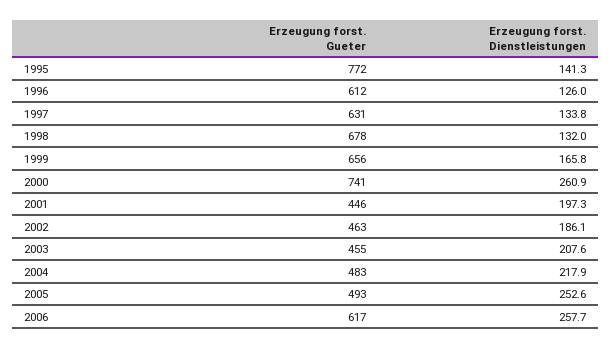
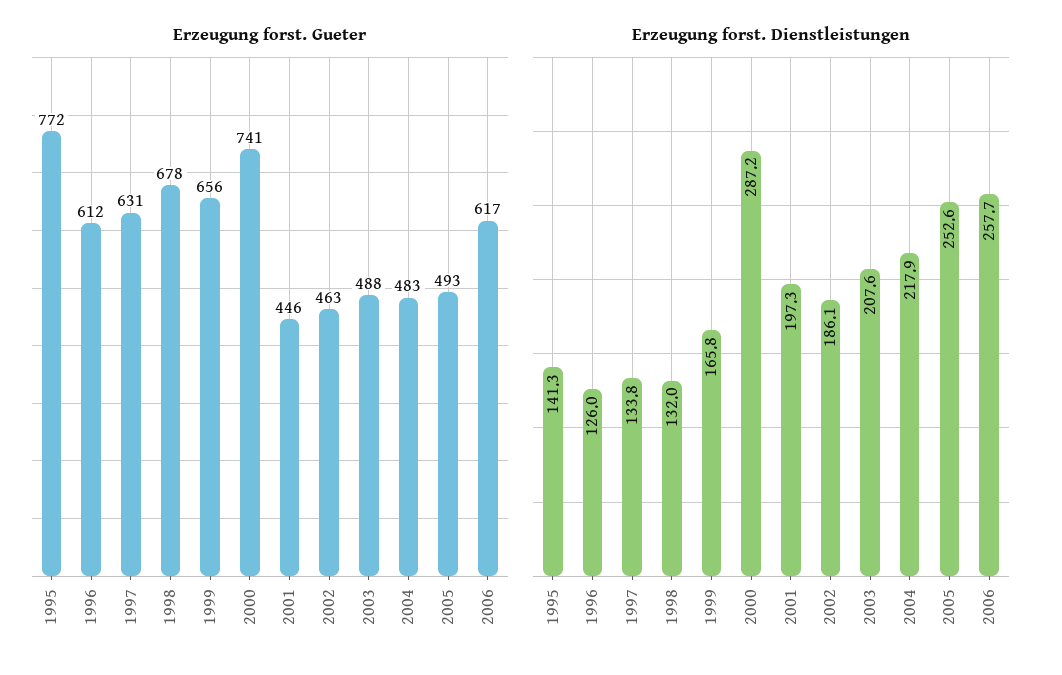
  {
    "Erzeugung forst. Gueter": {
      "1995": 772,
      "1996": 612,
      "1997": 631,
      "1998": 678,
      "1999": 656,
      "2000": 741,
      "2001": 446,
      "2002": 463,
-     "2003": 455,
+     "2003": 488,
      "2004": 483,
      "2005": 493,
      "2006": 617
    },
    "Erzeugung forst. Dienstleistungen": {
      "1995": 141.3,
      "1996": 126,
      "1997": 133.8,
      "1998": 132,
      "1999": 165.8,
-     "2000": 260.9,
+     "2000": 287.2,
      "2001": 197.3,
      "2002": 186.1,
      "2003": 207.6,
      "2004": 217.9,
      "2005": 252.6,
      "2006": 257.7
    }
  }

